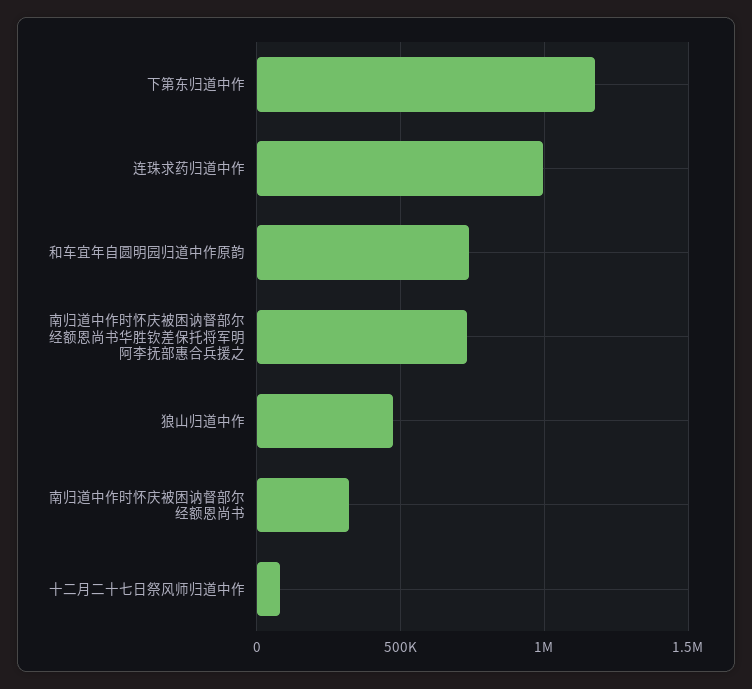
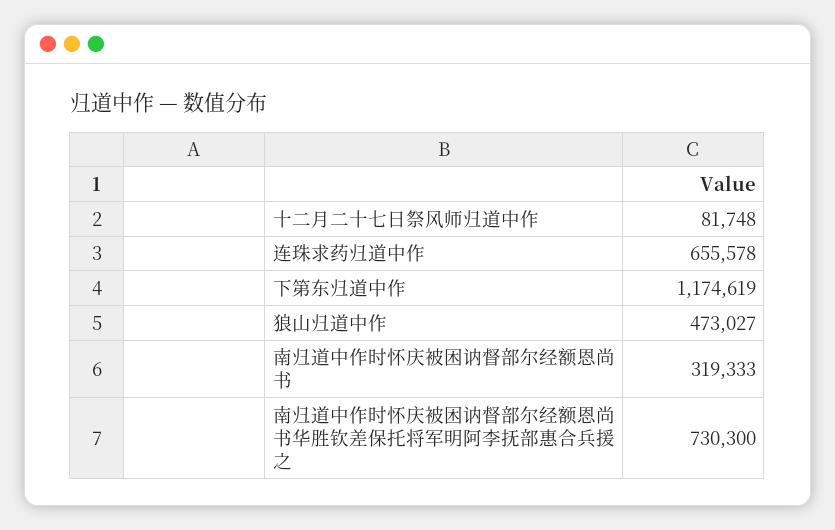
  {
    "下第东归道中作": 1174619,
-   "连珠求药归道中作": 1000000,
+   "连珠求药归道中作": 655578,
-   "和车宜年自圆明园归道中作原韵": 750000,
    "南归道中作时怀庆被困讷督部尔经额恩尚书华胜钦差保托将军明阿李抚部惠合兵援之": 730300,
    "狼山归道中作": 473027,
    "南归道中作时怀庆被困讷督部尔经额恩尚书": 319333,
    "十二月二十七日祭风师归道中作": 81748
  }

